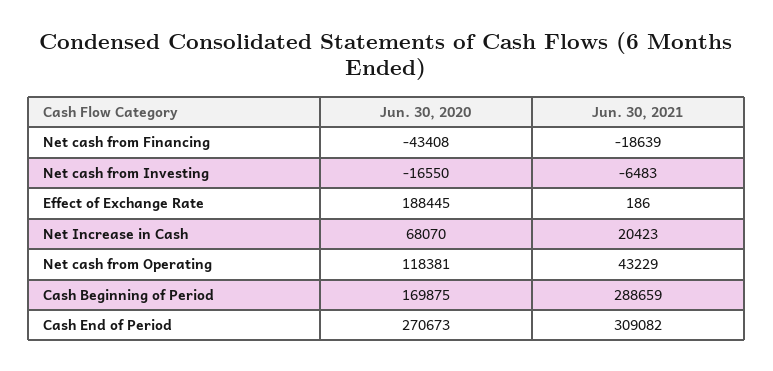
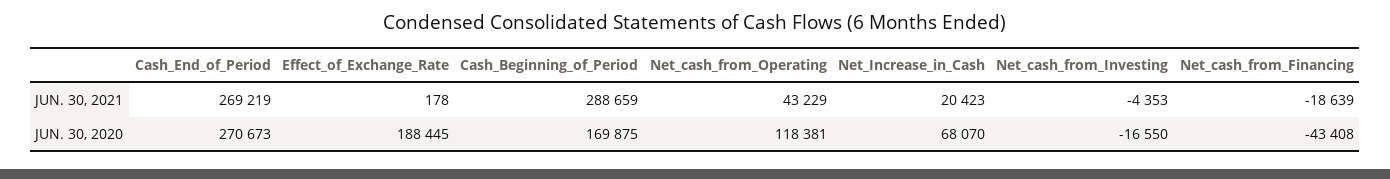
  {
    "Jun. 30, 2020": {
      "Net cash from Financing": -43408,
      "Net cash from Investing": -16550,
      "Effect of Exchange Rate": 188445,
      "Net Increase in Cash": 68070,
      "Net cash from Operating": 118381,
      "Cash Beginning of Period": 169875,
      "Cash End of Period": 270673
    },
    "Jun. 30, 2021": {
      "Net cash from Financing": -18639,
-     "Net cash from Investing": -6483,
+     "Net cash from Investing": -4353,
-     "Effect of Exchange Rate": 186,
+     "Effect of Exchange Rate": 178,
      "Net Increase in Cash": 20423,
      "Net cash from Operating": 43229,
      "Cash Beginning of Period": 288659,
-     "Cash End of Period": 309082
+     "Cash End of Period": 269219
    }
  }

